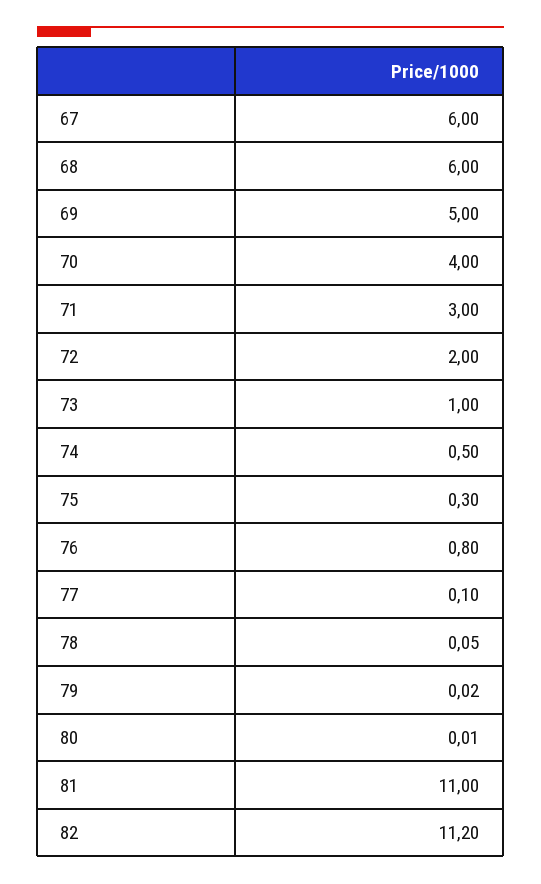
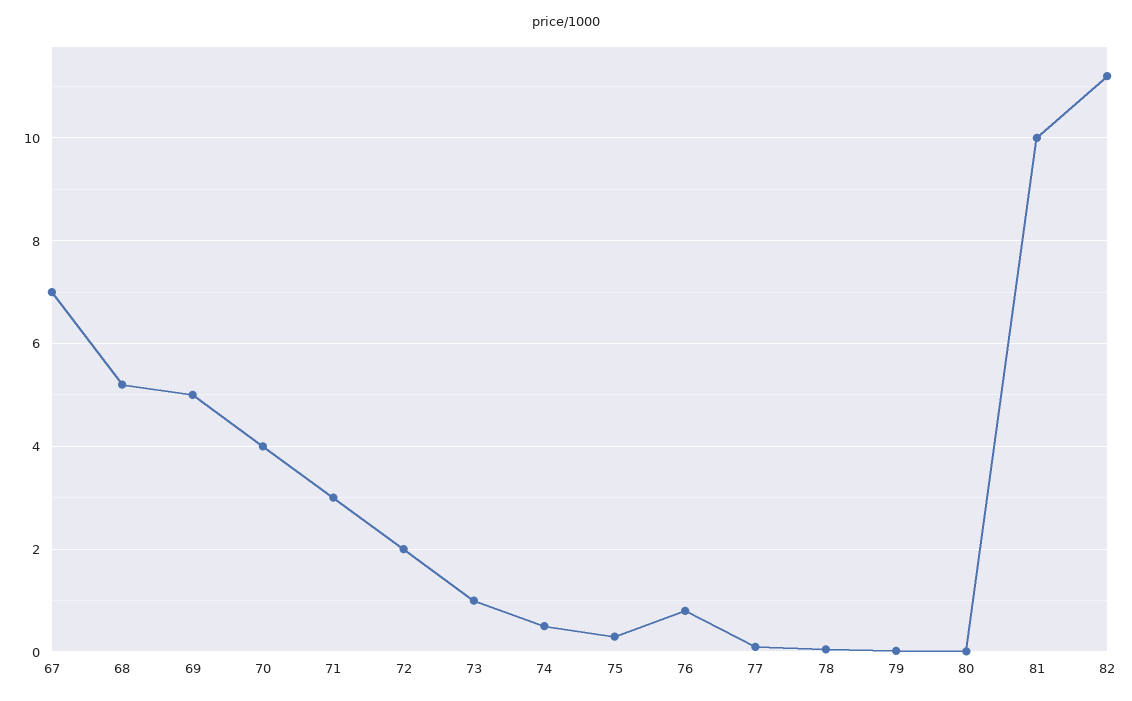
  {
-   "67": 6,
+   "67": 7,
-   "68": 6,
+   "68": 5.2,
    "69": 5,
    "70": 4,
    "71": 3,
    "72": 2,
    "73": 1,
    "74": 0.5,
    "75": 0.3,
    "76": 0.8,
    "77": 0.1,
    "78": 0.05,
    "79": 0.02,
    "80": 0.01,
-   "81": 11,
+   "81": 10,
    "82": 11.2
  }

